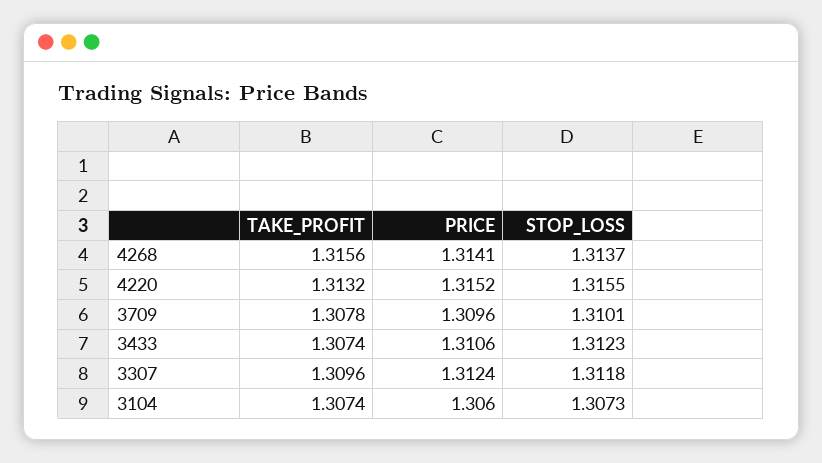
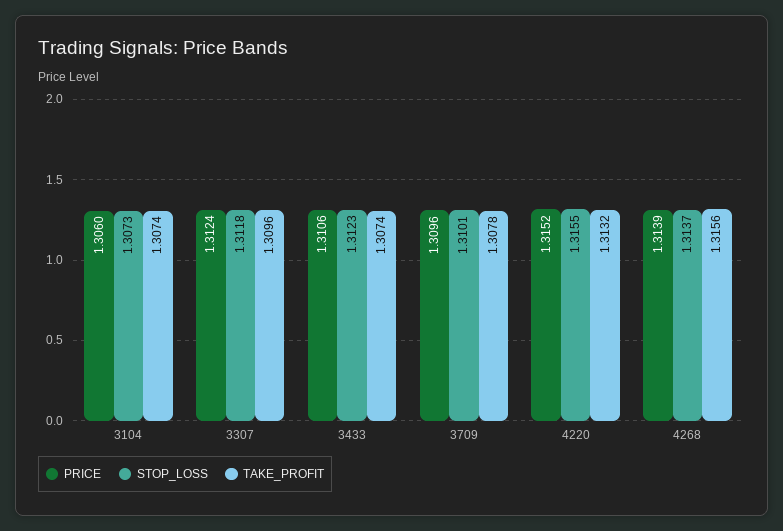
  {
    "TAKE_PROFIT": {
      "4268": 1.3156,
      "4220": 1.3132,
      "3709": 1.3078,
      "3433": 1.3074,
      "3307": 1.3096,
      "3104": 1.3074
    },
    "PRICE": {
-     "4268": 1.3141,
+     "4268": 1.3139,
      "4220": 1.3152,
      "3709": 1.3096,
      "3433": 1.3106,
      "3307": 1.3124,
      "3104": 1.306
    },
    "STOP_LOSS": {
      "4268": 1.3137,
      "4220": 1.3155,
      "3709": 1.3101,
      "3433": 1.3123,
      "3307": 1.3118,
      "3104": 1.3073
    }
  }

